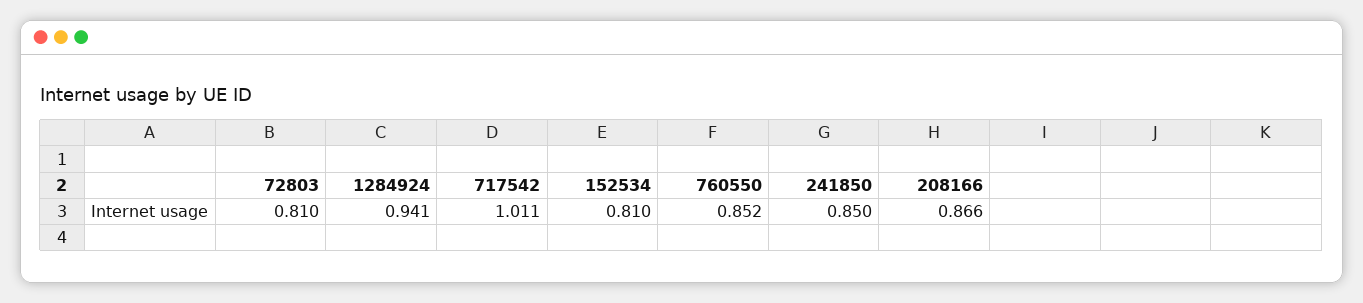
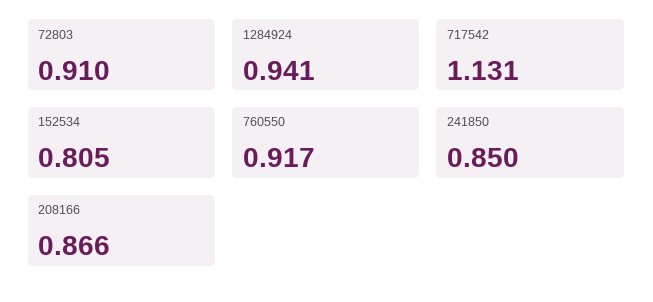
  {
-   "72803": 0.81,
+   "72803": 0.91,
    "1284924": 0.941,
-   "717542": 1.011,
+   "717542": 1.131,
-   "152534": 0.81,
+   "152534": 0.805,
-   "760550": 0.852,
+   "760550": 0.917,
    "241850": 0.85,
    "208166": 0.866
  }

